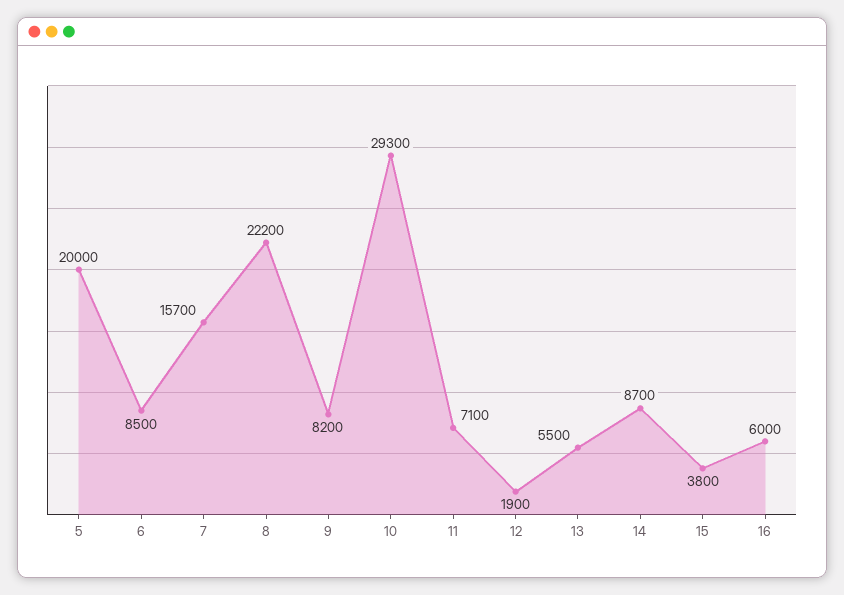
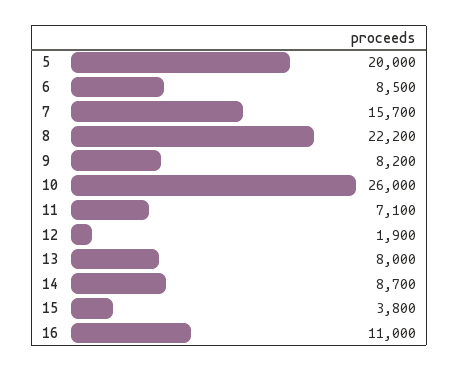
  {
    "5": 20000,
    "6": 8500,
    "7": 15700,
    "8": 22200,
    "9": 8200,
-   "10": 29300,
+   "10": 26000,
    "11": 7100,
    "12": 1900,
-   "13": 5500,
+   "13": 8000,
    "14": 8700,
    "15": 3800,
-   "16": 6000
+   "16": 11000
  }

